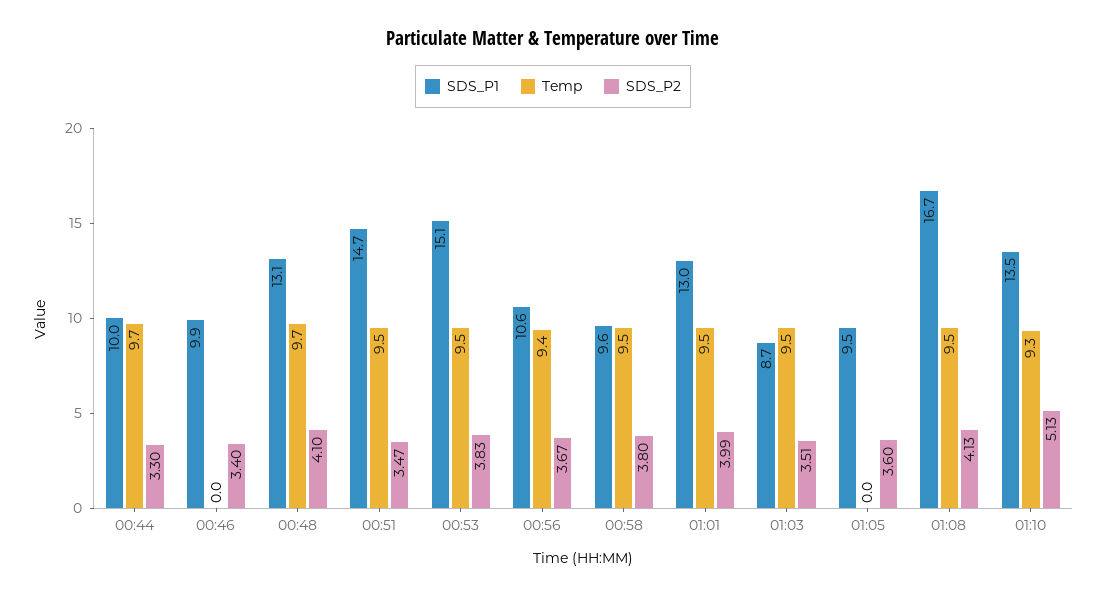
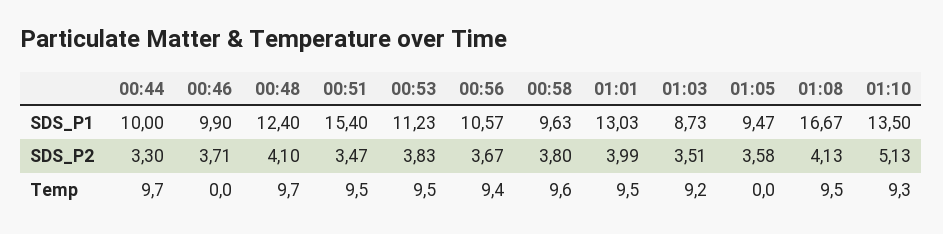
  {
    "SDS_P1": {
      "00:44": 10,
      "00:46": 9.9,
-     "00:48": 13.1,
+     "00:48": 12.4,
-     "00:51": 14.7,
+     "00:51": 15.4,
-     "00:53": 15.1,
+     "00:53": 11.23,
      "00:56": 10.57,
      "00:58": 9.63,
      "01:01": 13.03,
      "01:03": 8.73,
      "01:05": 9.47,
      "01:08": 16.67,
      "01:10": 13.5
    },
    "Temp": {
      "00:44": 9.7,
      "00:46": 0,
      "00:48": 9.7,
      "00:51": 9.5,
      "00:53": 9.5,
      "00:56": 9.4,
-     "00:58": 9.5,
+     "00:58": 9.6,
      "01:01": 9.5,
-     "01:03": 9.5,
+     "01:03": 9.2,
      "01:05": 0,
      "01:08": 9.5,
      "01:10": 9.3
    },
    "SDS_P2": {
      "00:44": 3.3,
-     "00:46": 3.4,
+     "00:46": 3.71,
      "00:48": 4.1,
      "00:51": 3.47,
      "00:53": 3.83,
      "00:56": 3.67,
      "00:58": 3.8,
      "01:01": 3.99,
      "01:03": 3.51,
-     "01:05": 3.6,
+     "01:05": 3.58,
      "01:08": 4.13,
      "01:10": 5.13
    }
  }

